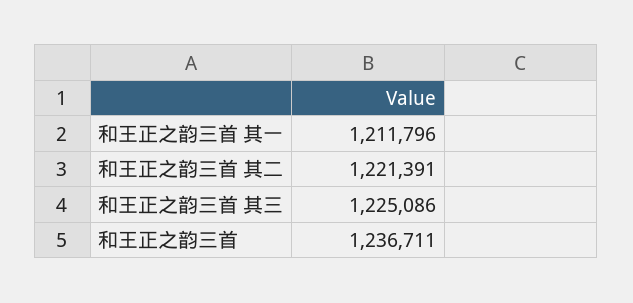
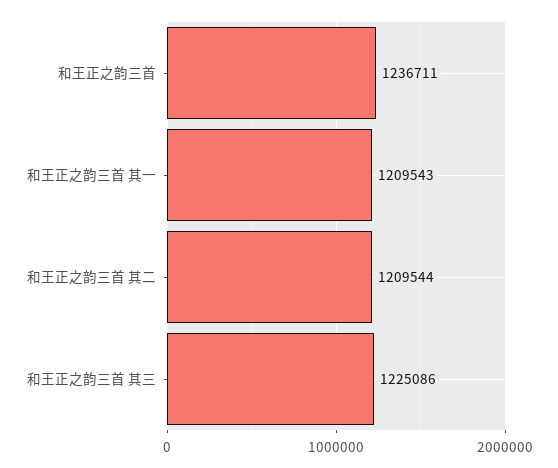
  {
-   "和王正之韵三首 其一": 1211796,
+   "和王正之韵三首 其一": 1209543,
-   "和王正之韵三首 其二": 1221391,
+   "和王正之韵三首 其二": 1209544,
    "和王正之韵三首 其三": 1225086,
    "和王正之韵三首": 1236711
  }

